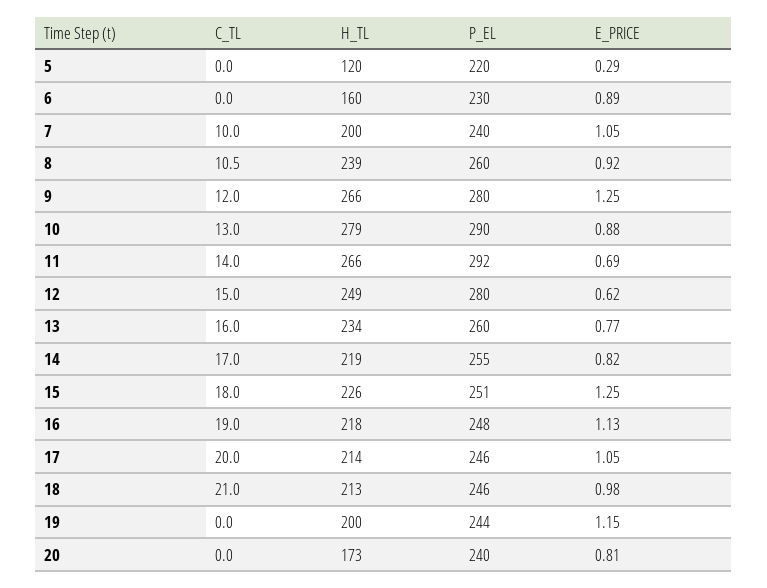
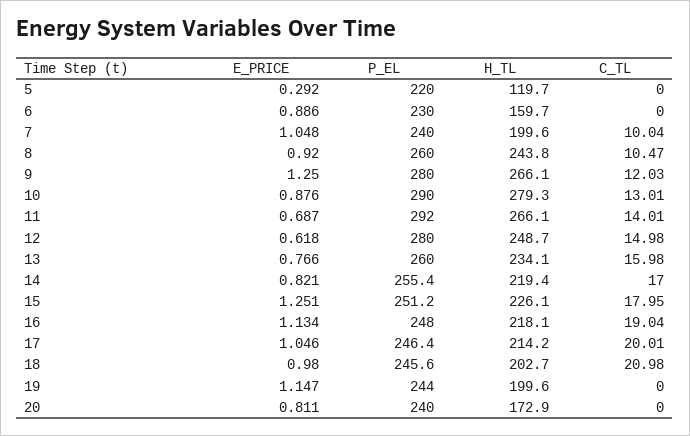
  {
    "C_TL": {
      "5": 0,
      "6": 0,
      "7": 10.04,
      "8": 10.47,
      "9": 12.03,
      "10": 13.01,
      "11": 14.01,
      "12": 14.98,
      "13": 15.98,
      "14": 17,
      "15": 17.95,
      "16": 19.04,
      "17": 20.01,
      "18": 20.98,
      "19": 0,
      "20": 0
    },
    "H_TL": {
      "5": 119.7,
      "6": 159.7,
      "7": 199.6,
-     "8": 239,
+     "8": 243.8,
      "9": 266.1,
      "10": 279.3,
      "11": 266.1,
      "12": 248.7,
      "13": 234.1,
      "14": 219.4,
      "15": 226.1,
      "16": 218.1,
      "17": 214.2,
-     "18": 213,
+     "18": 202.7,
      "19": 199.6,
      "20": 172.9
    },
    "P_EL": {
      "5": 220,
      "6": 230,
      "7": 240,
      "8": 260,
      "9": 280,
      "10": 290,
      "11": 292,
      "12": 280,
      "13": 260,
      "14": 255.4,
      "15": 251.2,
      "16": 248,
      "17": 246.4,
      "18": 245.6,
      "19": 244,
      "20": 240
    },
    "E_PRICE": {
      "5": 0.292,
      "6": 0.886,
      "7": 1.048,
      "8": 0.92,
      "9": 1.25,
      "10": 0.876,
      "11": 0.687,
      "12": 0.618,
      "13": 0.766,
      "14": 0.821,
      "15": 1.251,
      "16": 1.134,
      "17": 1.046,
      "18": 0.98,
      "19": 1.147,
      "20": 0.811
    }
  }

